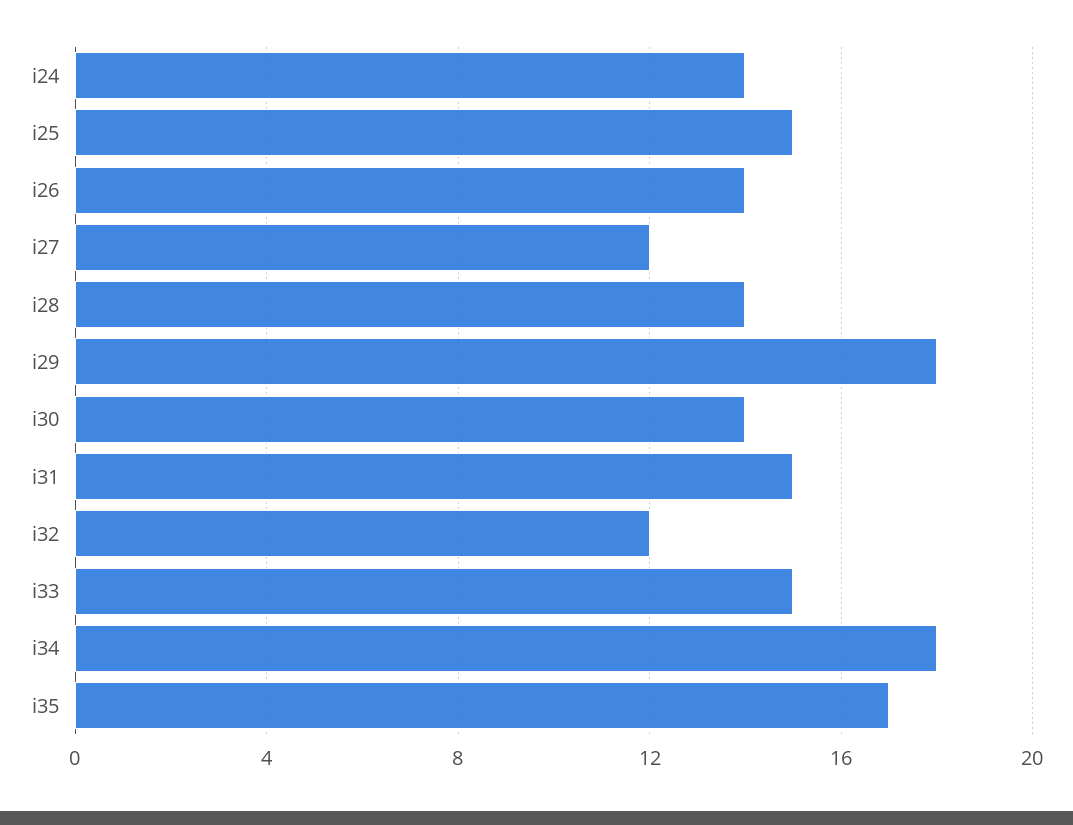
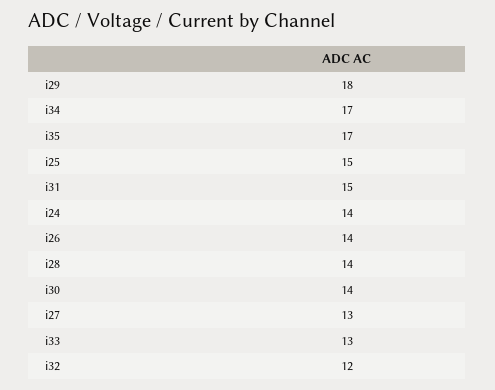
  {
    "i24": 14,
    "i25": 15,
    "i26": 14,
-   "i27": 12,
+   "i27": 13,
    "i28": 14,
    "i29": 18,
    "i30": 14,
    "i31": 15,
    "i32": 12,
-   "i33": 15,
+   "i33": 13,
-   "i34": 18,
+   "i34": 17,
    "i35": 17
  }

